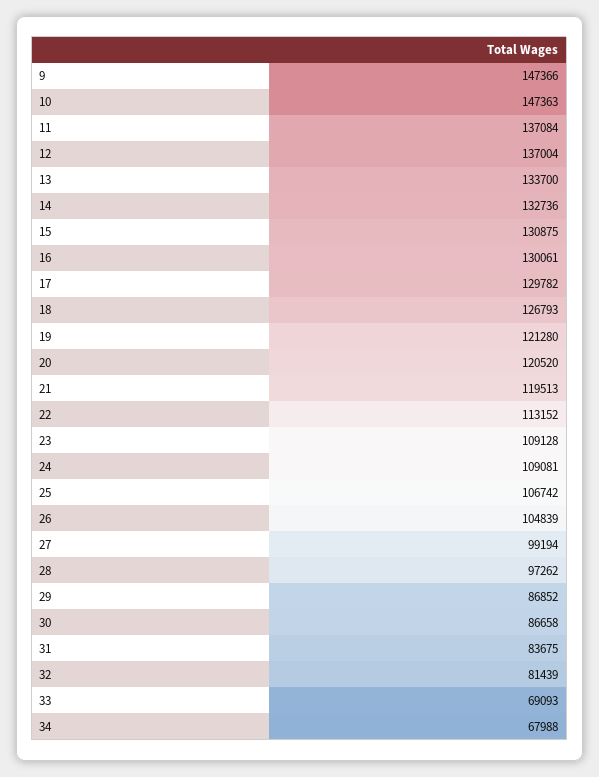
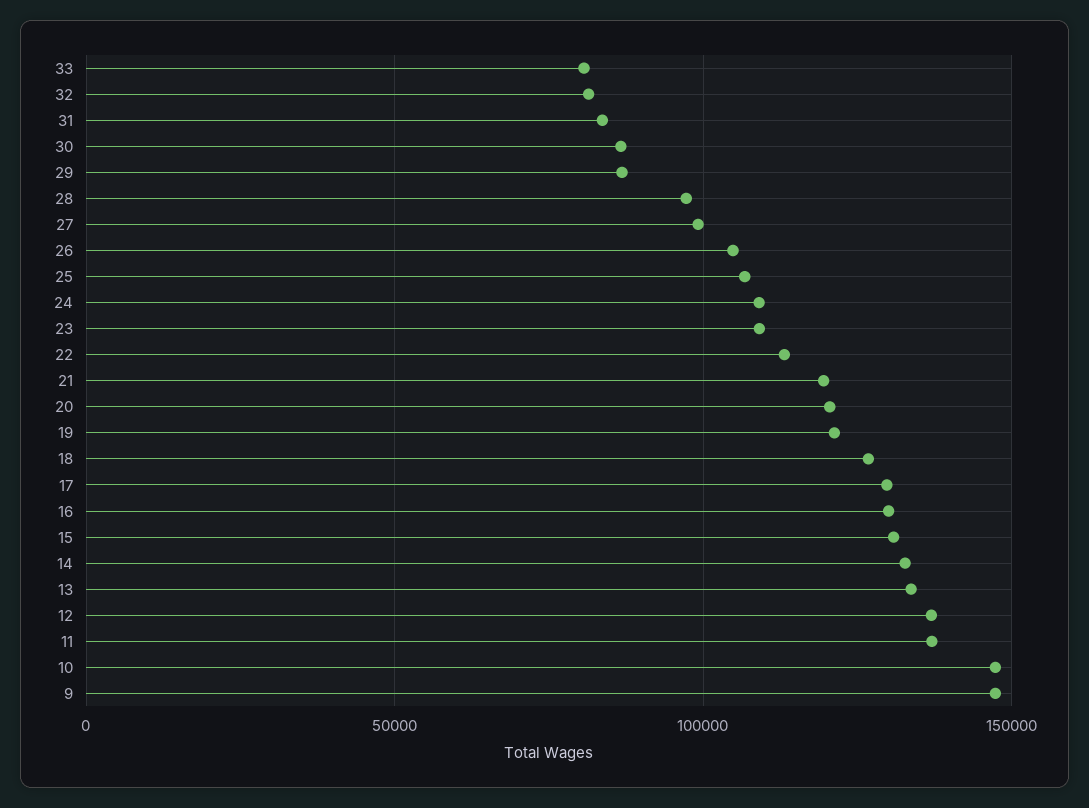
  {
    "9": 147366,
    "10": 147363,
    "11": 137084,
    "12": 137004,
    "13": 133700,
    "14": 132736,
    "15": 130875,
    "16": 130061,
    "17": 129782,
    "18": 126793,
    "19": 121280,
    "20": 120520,
    "21": 119513,
    "22": 113152,
    "23": 109128,
    "24": 109081,
    "25": 106742,
    "26": 104839,
    "27": 99194,
    "28": 97262,
    "29": 86852,
    "30": 86658,
    "31": 83675,
    "32": 81439,
-   "33": 69093,
+   "33": 80000
-   "34": 67988
  }

